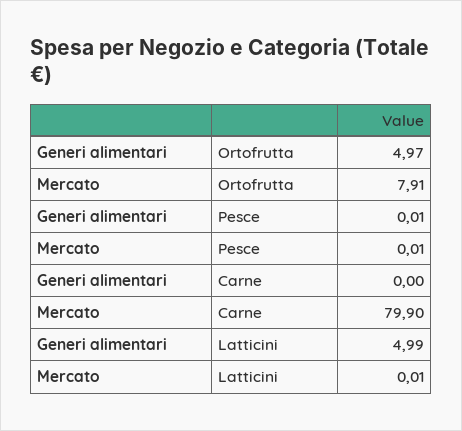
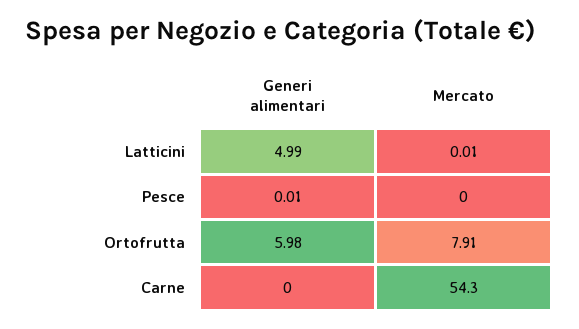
  {
    "Generi alimentari": {
-     "Ortofrutta": 4.97,
+     "Ortofrutta": 5.98,
      "Pesce": 0.01,
      "Carne": 0,
      "Latticini": 4.99
    },
    "Mercato": {
      "Ortofrutta": 7.91,
-     "Pesce": 0.01,
+     "Pesce": 0,
-     "Carne": 79.9,
+     "Carne": 54.3,
      "Latticini": 0.01
    }
  }

